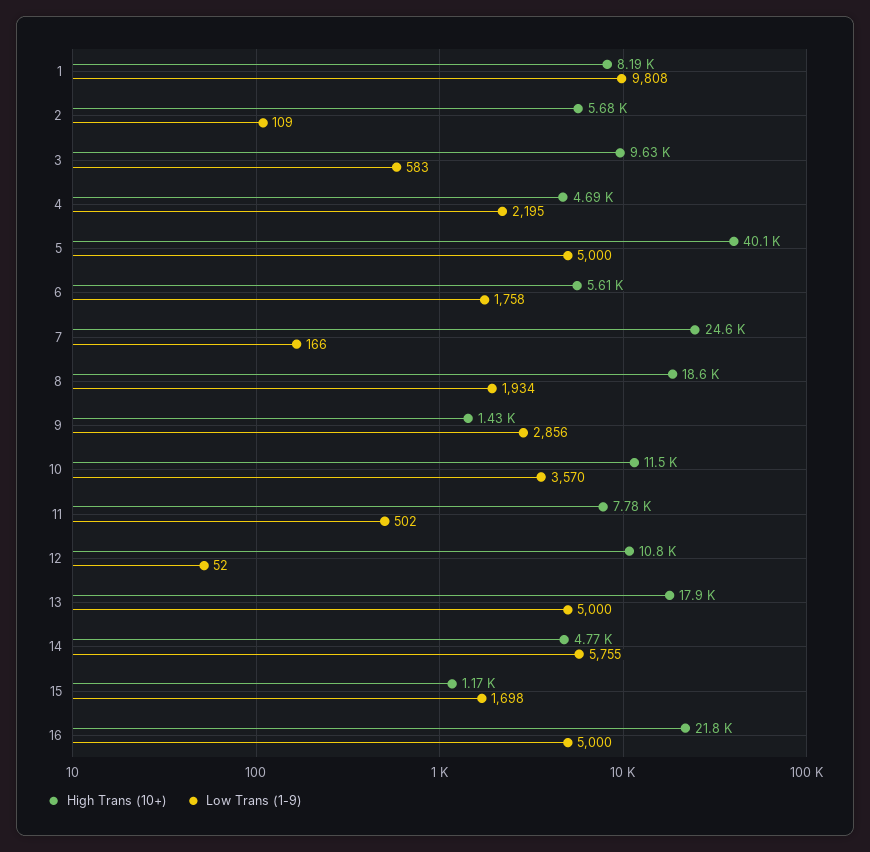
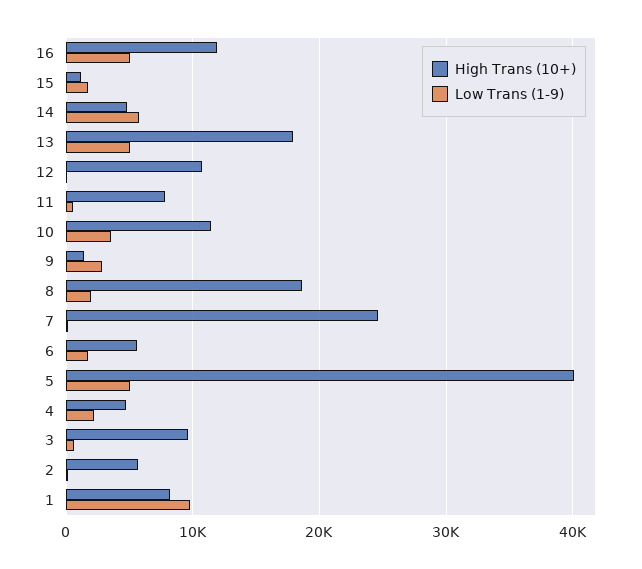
  {
    "High Trans (10+)": {
      "1": 8190,
      "2": 5680,
      "3": 9630,
      "4": 4690,
      "5": 40100,
      "6": 5610,
      "7": 24600,
      "8": 18600,
      "9": 1430,
      "10": 11500,
      "11": 7780,
      "12": 10800,
      "13": 17900,
      "14": 4770,
      "15": 1170,
-     "16": 21800
+     "16": 12000
    },
    "Low Trans (1-9)": {
      "1": 9808,
      "2": 109,
      "3": 583,
      "4": 2195,
      "5": 5000,
      "6": 1758,
      "7": 166,
      "8": 1934,
      "9": 2856,
      "10": 3570,
      "11": 502,
      "12": 52,
      "13": 5000,
      "14": 5755,
      "15": 1698,
      "16": 5000
    }
  }

